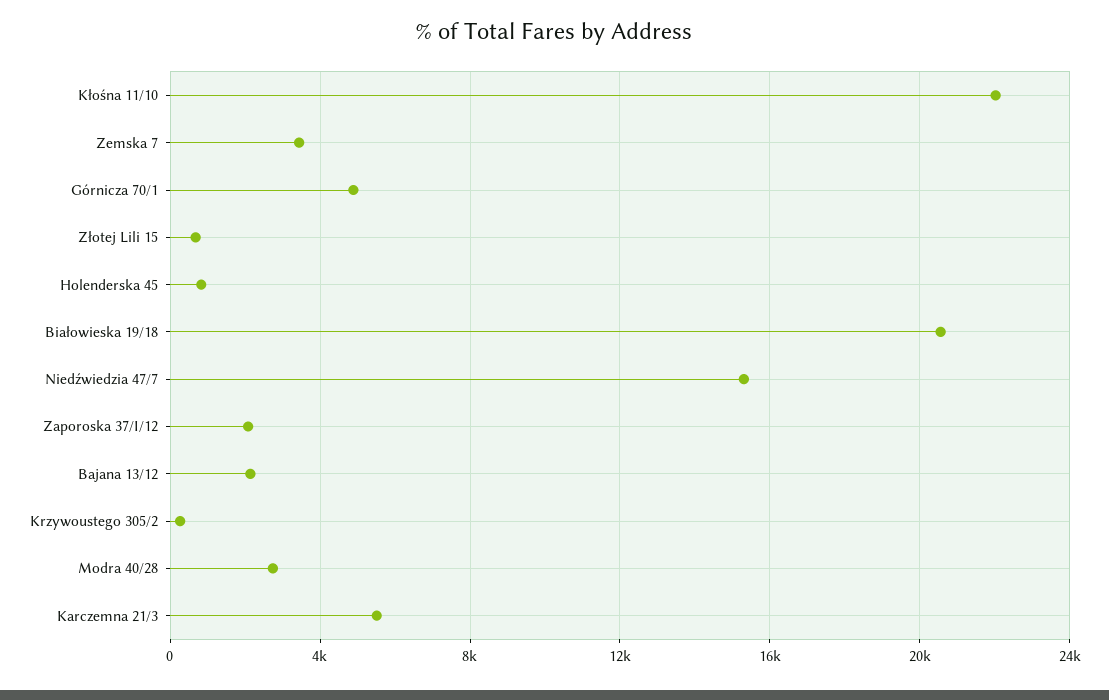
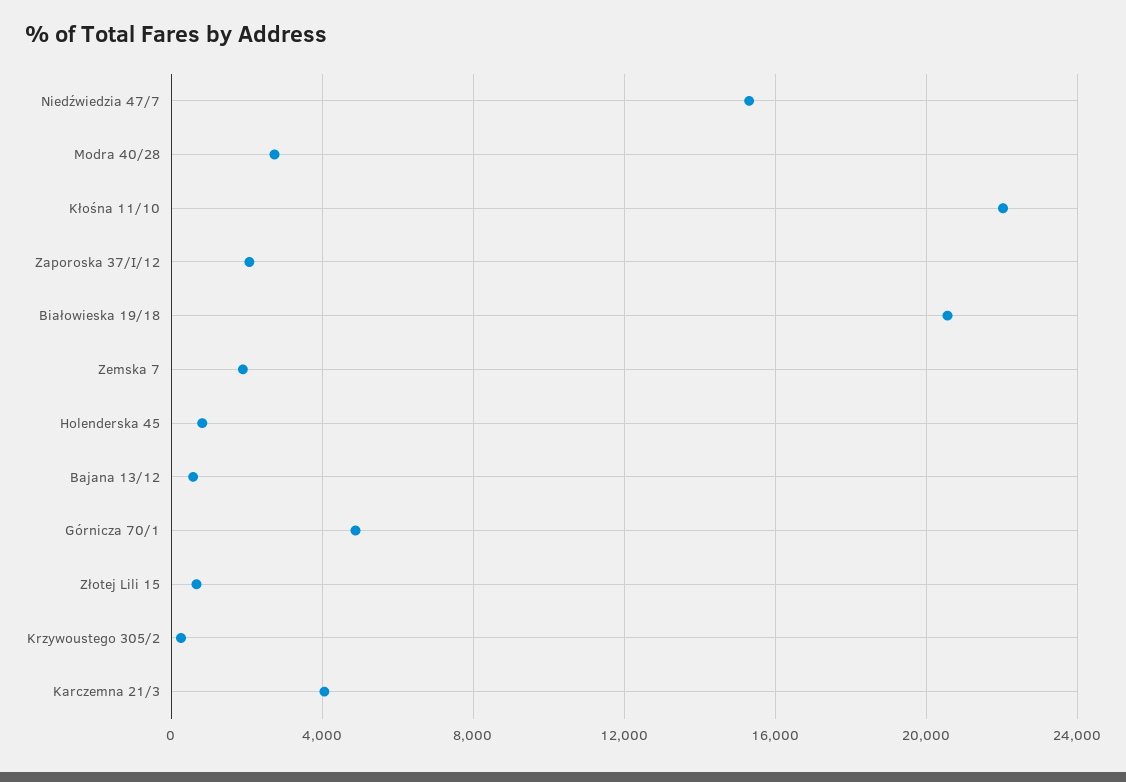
  {
    "Kłośna 11/10": 22000,
-   "Zemska 7": 3500,
+   "Zemska 7": 2000,
    "Górnicza 70/1": 5000,
    "Złotej Lili 15": 500,
    "Holenderska 45": 1000,
    "Białowieska 19/18": 20500,
    "Niedźwiedzia 47/7": 15500,
    "Zaporoska 37/I/12": 2000,
-   "Bajana 13/12": 2000,
+   "Bajana 13/12": 500,
    "Krzywoustego 305/2": 500,
    "Modra 40/28": 2500,
-   "Karczemna 21/3": 5500
+   "Karczemna 21/3": 4000
  }

